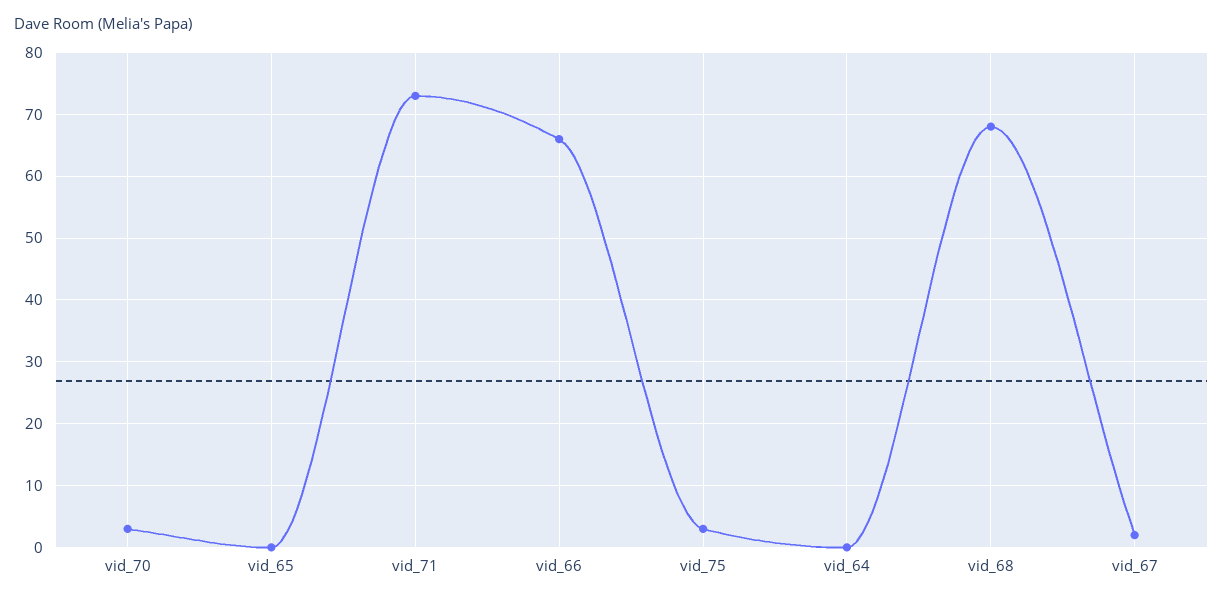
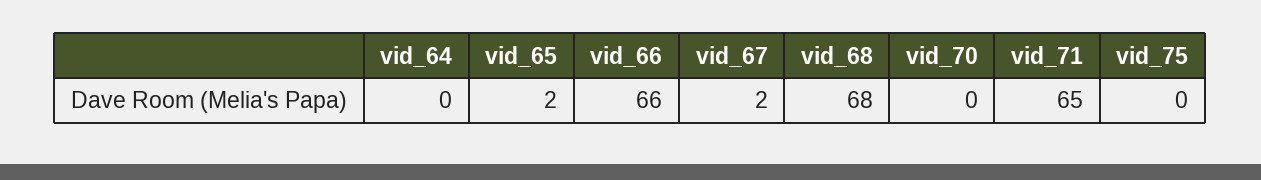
  {
-   "vid_70": 3,
+   "vid_70": 0,
-   "vid_65": 0,
+   "vid_65": 2,
-   "vid_71": 73,
+   "vid_71": 65,
    "vid_66": 66,
-   "vid_75": 3,
+   "vid_75": 0,
    "vid_64": 0,
    "vid_68": 68,
    "vid_67": 2
  }

